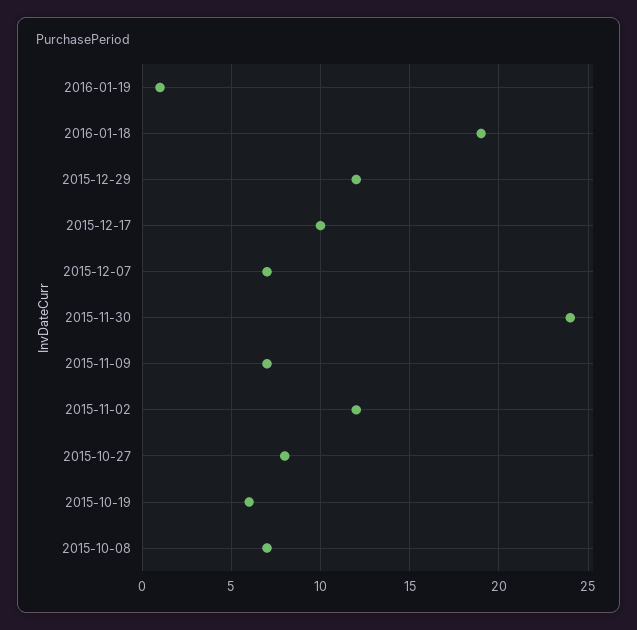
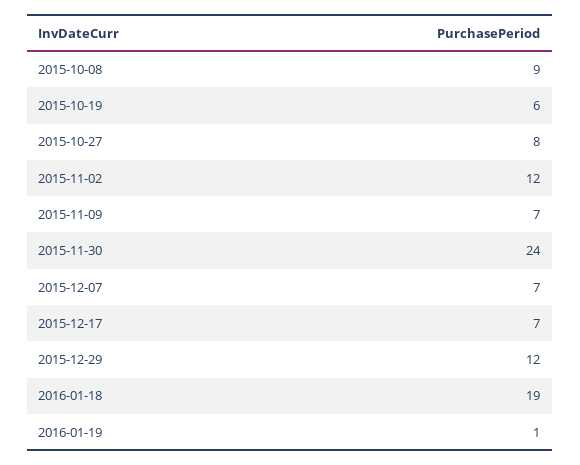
  {
    "2016-01-19": 1,
    "2016-01-18": 19,
    "2015-12-29": 12,
-   "2015-12-17": 10,
+   "2015-12-17": 7,
    "2015-12-07": 7,
    "2015-11-30": 24,
    "2015-11-09": 7,
    "2015-11-02": 12,
    "2015-10-27": 8,
    "2015-10-19": 6,
-   "2015-10-08": 7
+   "2015-10-08": 9
  }

